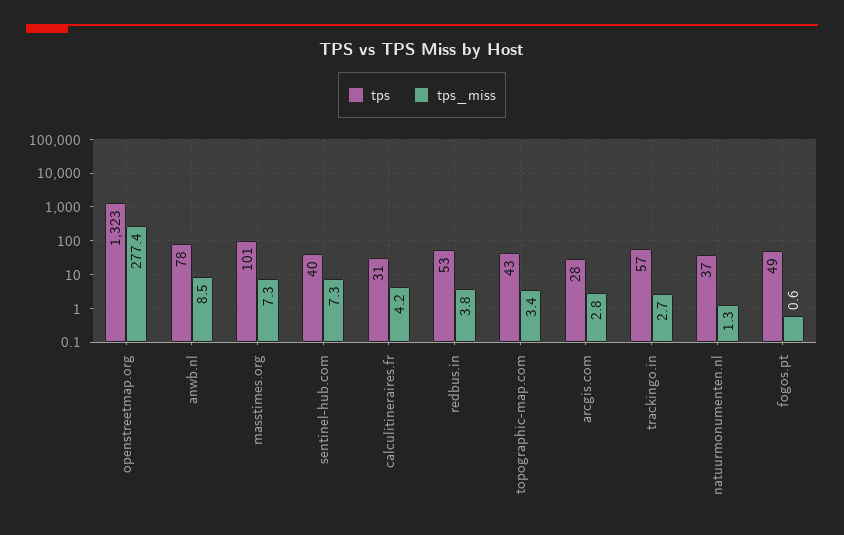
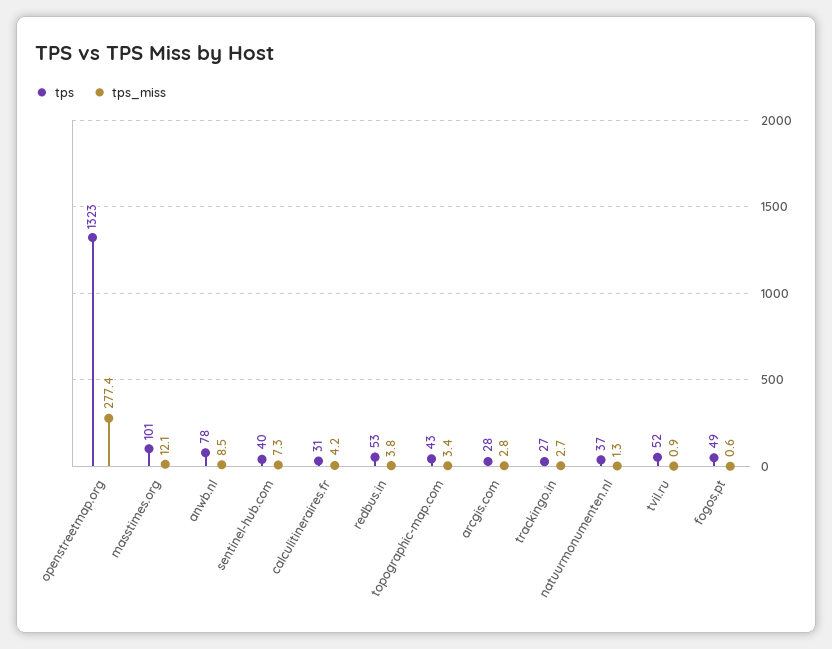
  {
    "tps": {
      "openstreetmap.org": 1323,
      "anwb.nl": 78,
      "masstimes.org": 101,
      "sentinel-hub.com": 40,
      "calculitineraires.fr": 31,
      "redbus.in": 53,
      "topographic-map.com": 43,
      "arcgis.com": 28,
-     "trackingo.in": 57,
+     "trackingo.in": 27,
      "natuurmonumenten.nl": 37,
-     "fogos.pt": 49
+     "fogos.pt": 49,
+     "tvil.ru": 52
    },
    "tps_miss": {
      "openstreetmap.org": 277.4,
      "anwb.nl": 8.5,
-     "masstimes.org": 7.3,
+     "masstimes.org": 12.1,
      "sentinel-hub.com": 7.3,
      "calculitineraires.fr": 4.2,
      "redbus.in": 3.8,
      "topographic-map.com": 3.4,
      "arcgis.com": 2.8,
      "trackingo.in": 2.7,
      "natuurmonumenten.nl": 1.3,
-     "fogos.pt": 0.6
+     "fogos.pt": 0.6,
+     "tvil.ru": 0.9
    }
  }

